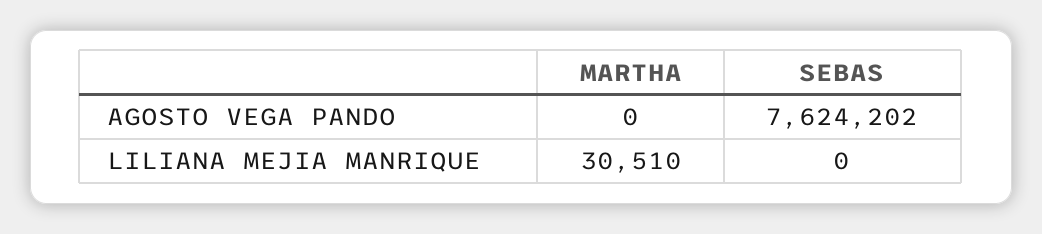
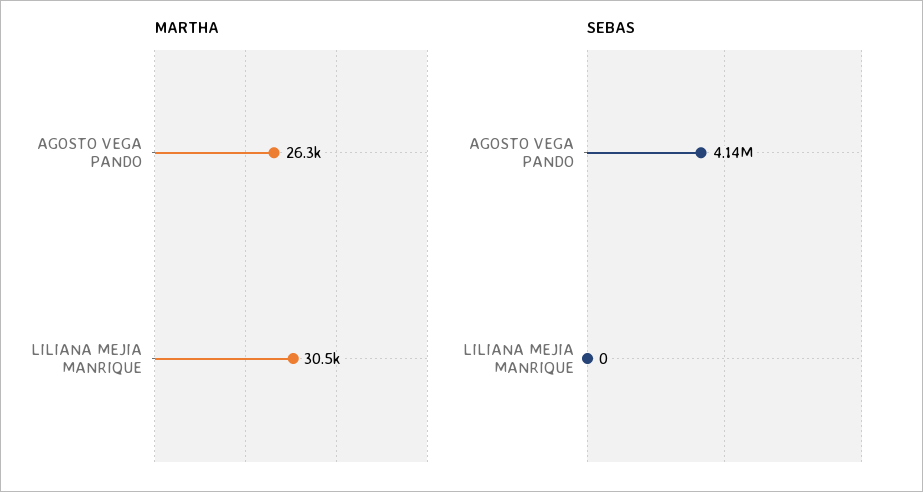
  {
    "MARTHA": {
-     "AGOSTO VEGA PANDO": 0,
+     "AGOSTO VEGA PANDO": 26300,
      "LILIANA MEJIA MANRIQUE": 30510
    },
    "SEBAS": {
-     "AGOSTO VEGA PANDO": 7624202,
+     "AGOSTO VEGA PANDO": 4140000,
      "LILIANA MEJIA MANRIQUE": 0
    }
  }

